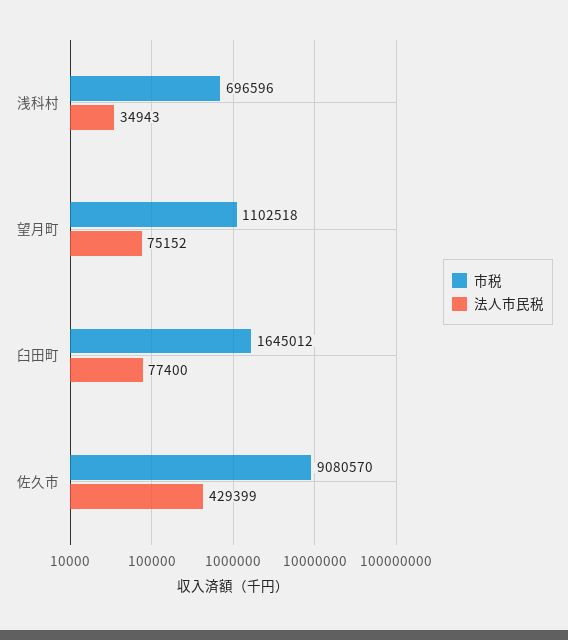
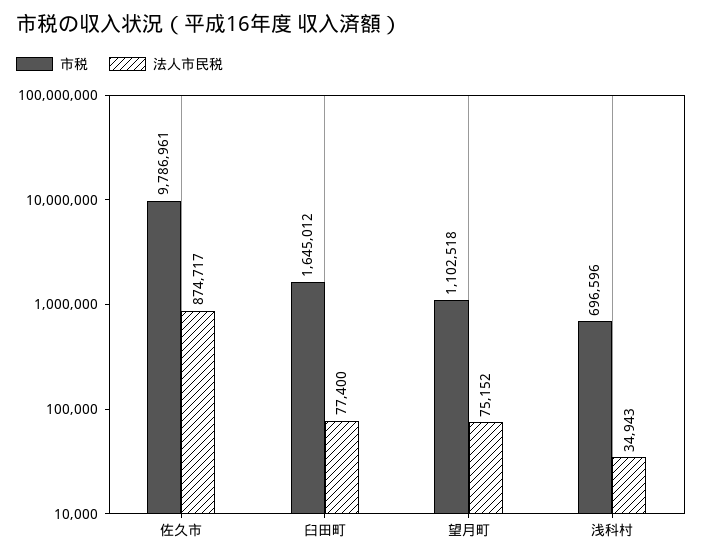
  {
    "市税": {
      "浅科村": 696596,
      "望月町": 1102518,
      "臼田町": 1645012,
-     "佐久市": 9080570
+     "佐久市": 9786961
    },
    "法人市民税": {
      "浅科村": 34943,
      "望月町": 75152,
      "臼田町": 77400,
-     "佐久市": 429399
+     "佐久市": 874717
    }
  }

